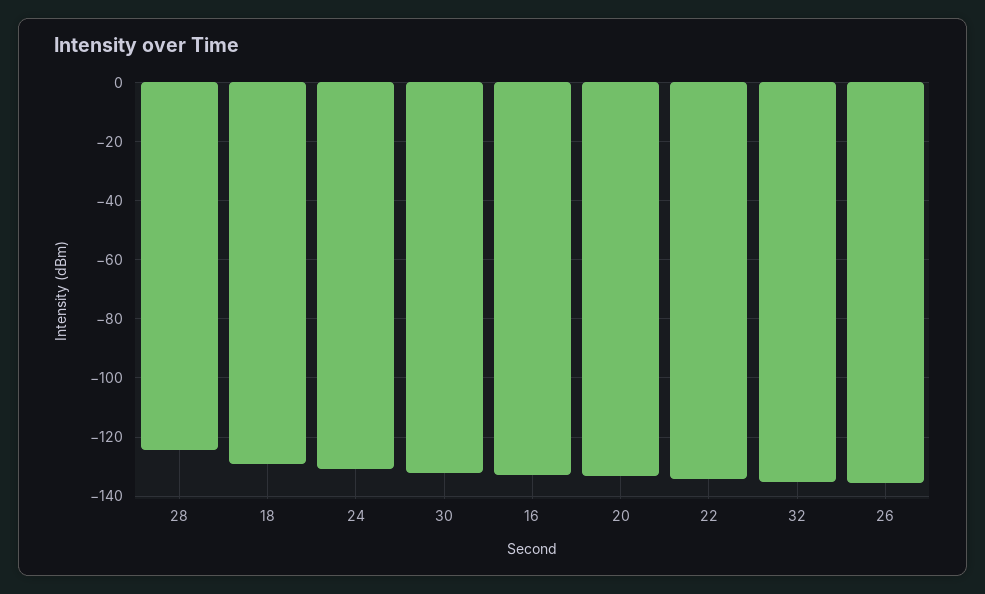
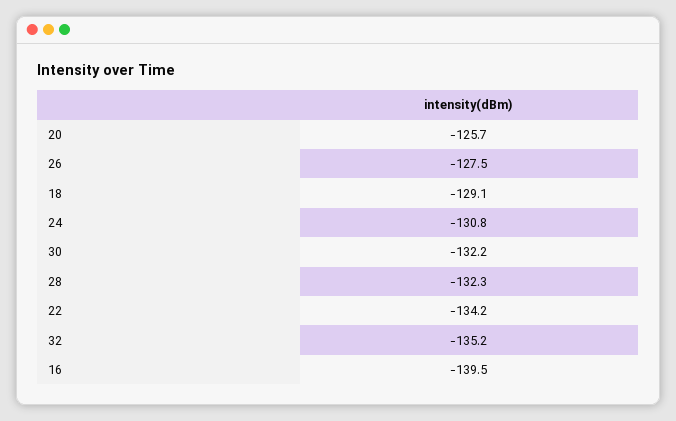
  {
-   "28": -125,
+   "28": -132.3,
    "18": -129.1,
    "24": -130.8,
    "30": -132.2,
-   "16": -132.5,
+   "16": -139.5,
-   "20": -132.5,
+   "20": -125.7,
    "22": -134.2,
    "32": -135.2,
-   "26": -135
+   "26": -127.5
  }

